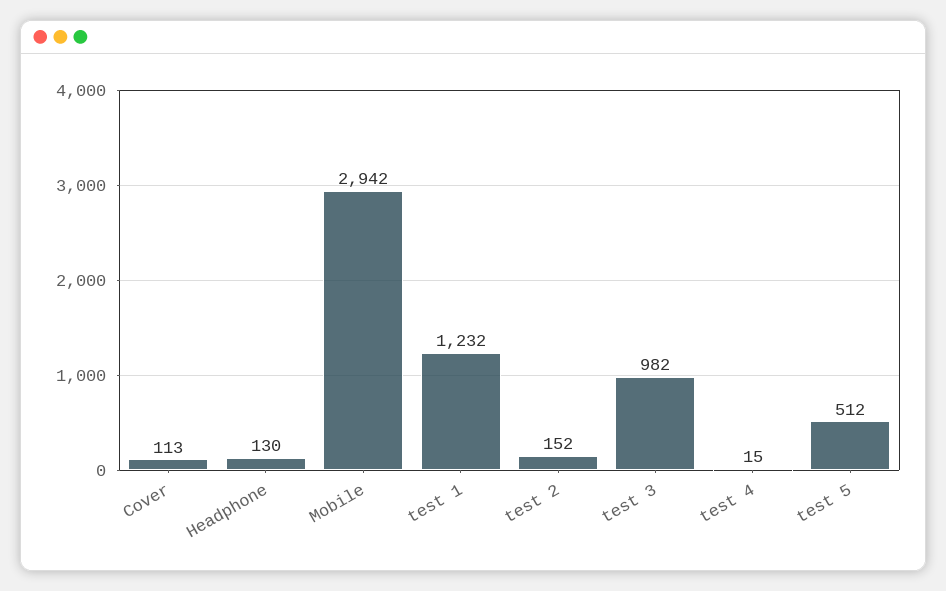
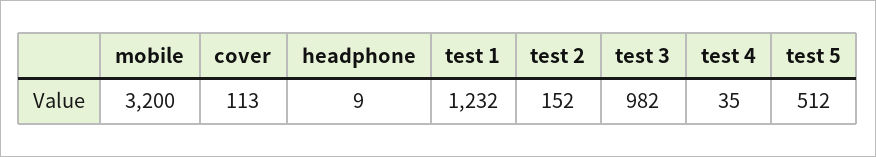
  {
    "Cover": 113,
-   "Headphone": 130,
+   "Headphone": 9,
-   "Mobile": 2942,
+   "Mobile": 3200,
    "test 1": 1232,
    "test 2": 152,
    "test 3": 982,
-   "test 4": 15,
+   "test 4": 35,
    "test 5": 512
  }

